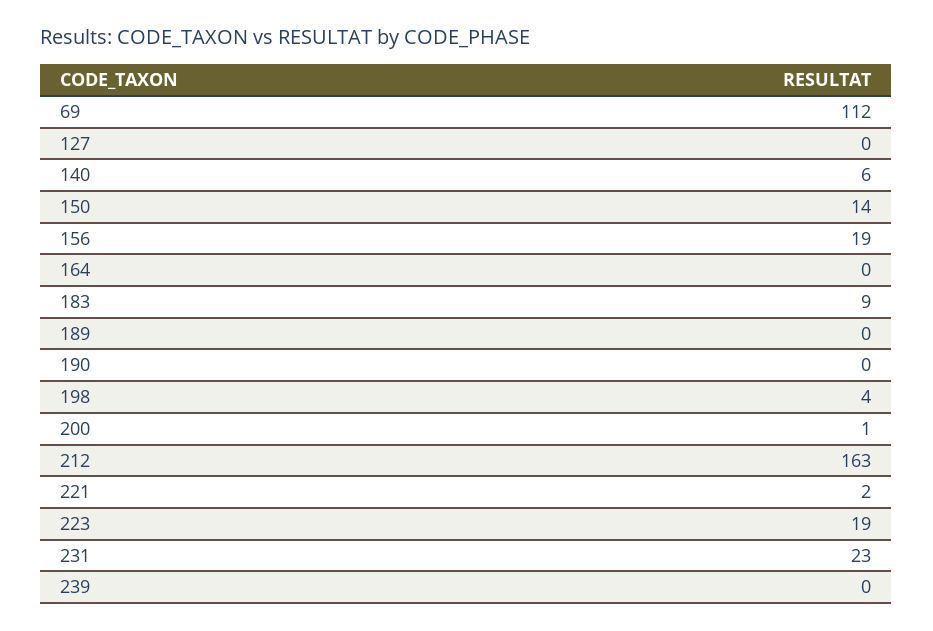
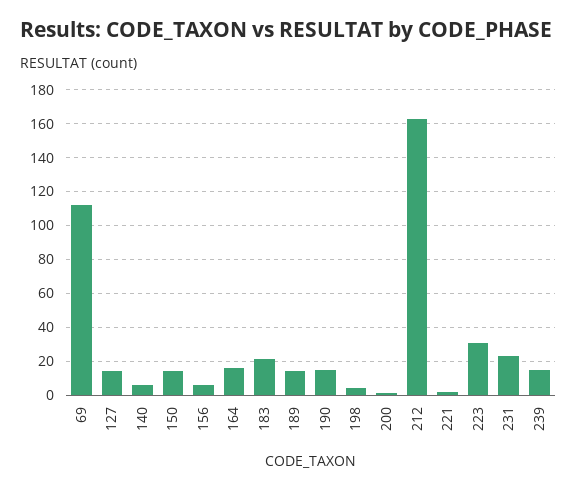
  {
    "69": 112,
-   "127": 0,
+   "127": 15,
    "140": 6,
    "150": 14,
-   "156": 19,
+   "156": 5,
-   "164": 0,
+   "164": 15,
-   "183": 9,
+   "183": 20,
-   "189": 0,
+   "189": 15,
-   "190": 0,
+   "190": 15,
    "198": 4,
    "200": 1,
    "212": 163,
    "221": 2,
-   "223": 19,
+   "223": 30,
    "231": 23,
-   "239": 0
+   "239": 15
  }

